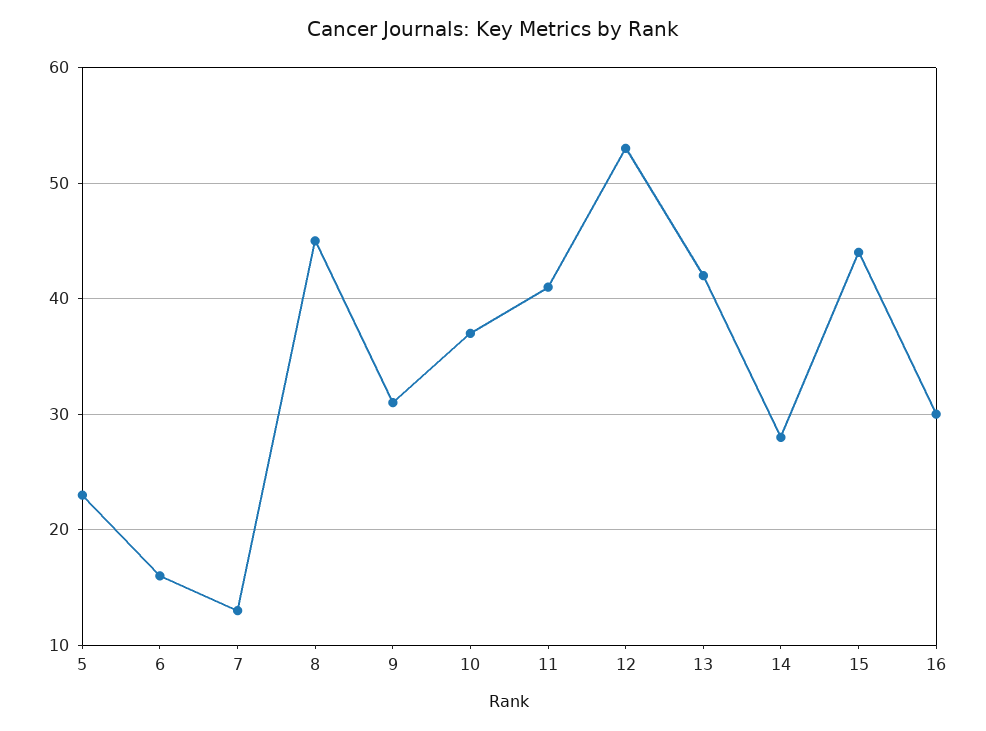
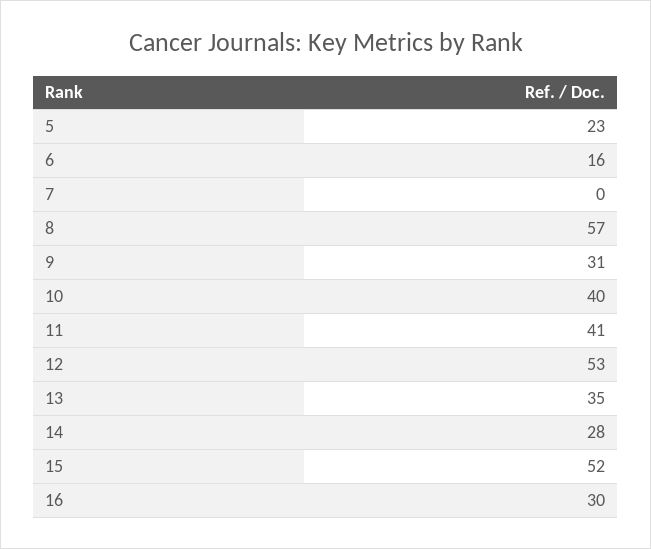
  {
    "5": 23,
    "6": 16,
-   "7": 13,
+   "7": 0,
-   "8": 45,
+   "8": 57,
    "9": 31,
-   "10": 37,
+   "10": 40,
    "11": 41,
    "12": 53,
-   "13": 42,
+   "13": 35,
    "14": 28,
-   "15": 44,
+   "15": 52,
    "16": 30
  }

